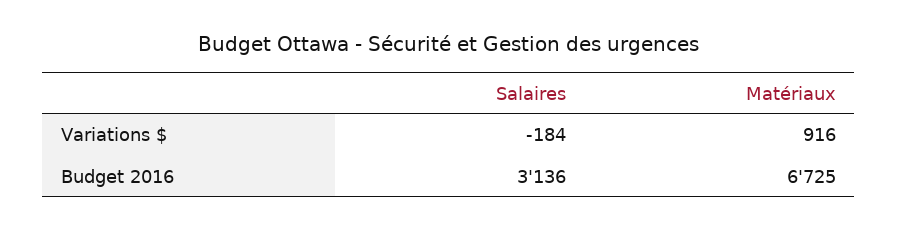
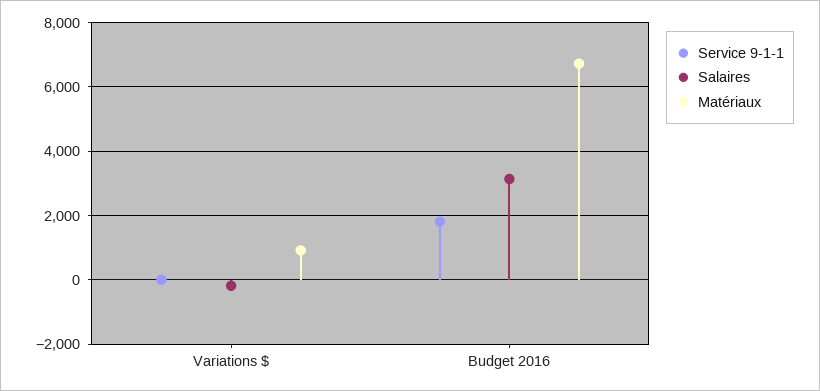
  {
    "Salaires": {
      "Variations $": -184,
      "Budget 2016": 3136
    },
    "Matériaux": {
      "Variations $": 916,
      "Budget 2016": 6725
-   }
+   },
+   "Service 9-1-1": {
+     "Variations $": 0,
+     "Budget 2016": 1800
+   }
  }

